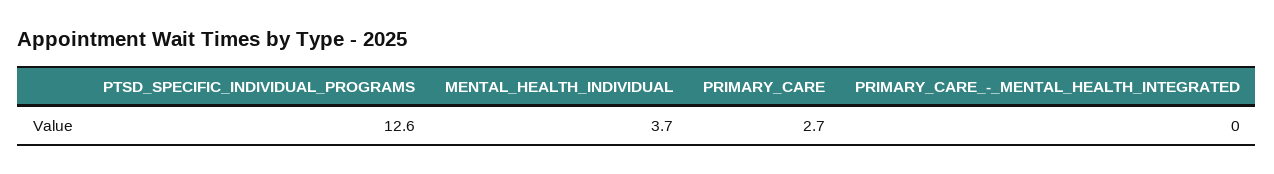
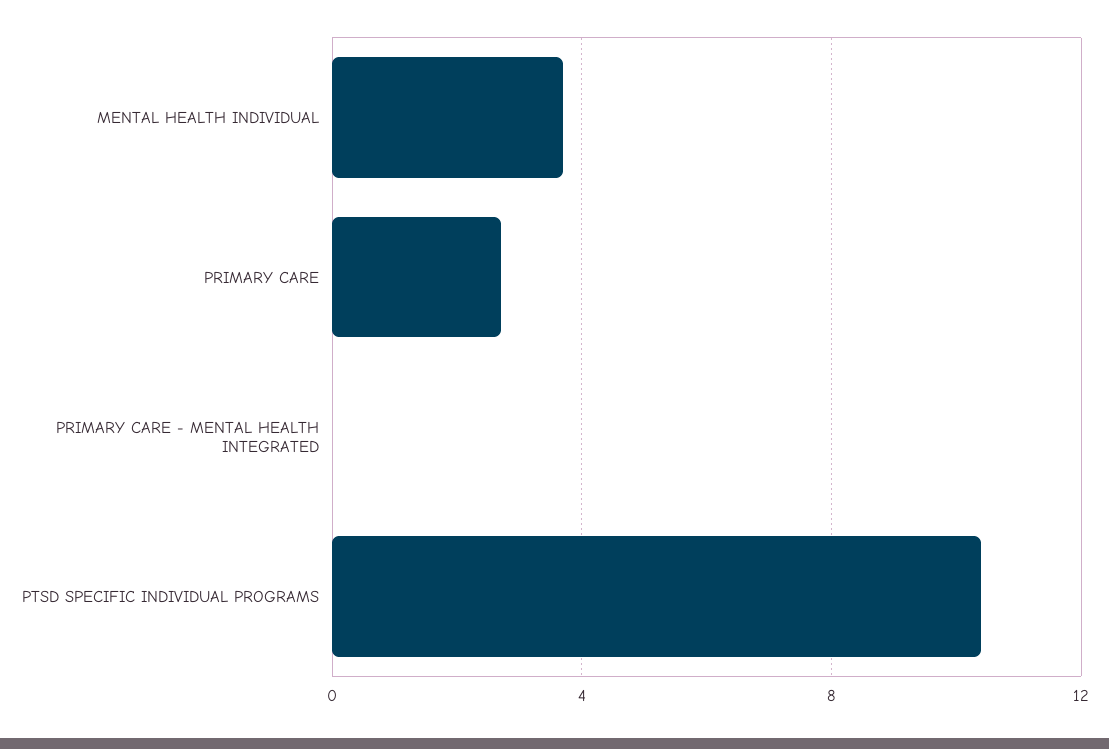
  {
-   "PTSD_SPECIFIC_INDIVIDUAL_PROGRAMS": 12.6,
+   "PTSD_SPECIFIC_INDIVIDUAL_PROGRAMS": 10.5,
    "MENTAL_HEALTH_INDIVIDUAL": 3.7,
    "PRIMARY_CARE": 2.7,
    "PRIMARY_CARE_-_MENTAL_HEALTH_INTEGRATED": 0
  }

